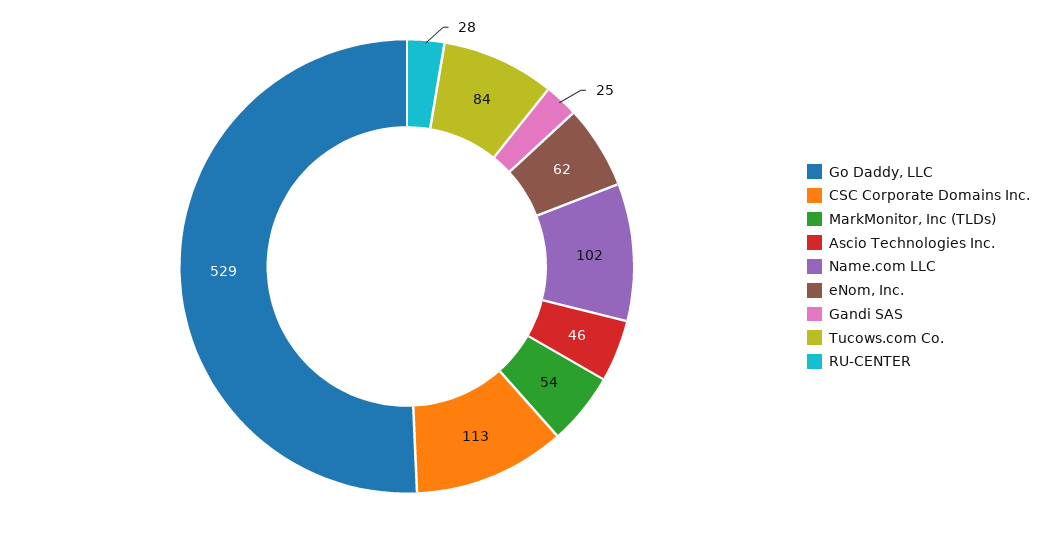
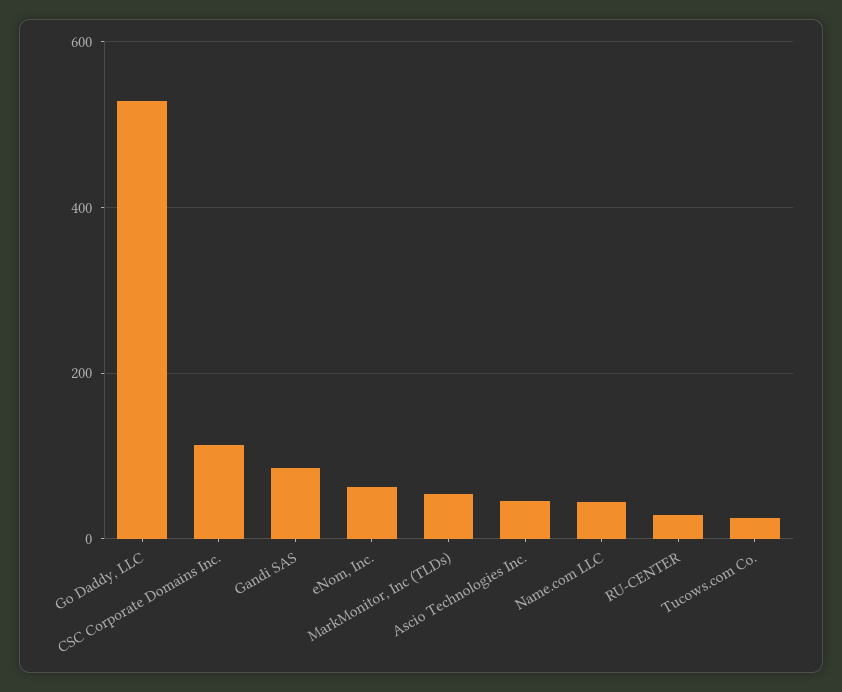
  {
    "Go Daddy, LLC": 529,
    "CSC Corporate Domains Inc.": 113,
    "MarkMonitor, Inc (TLDs)": 54,
    "Ascio Technologies Inc.": 46,
-   "Name.com LLC": 102,
+   "Name.com LLC": 40,
    "eNom, Inc.": 62,
-   "Gandi SAS": 25,
+   "Gandi SAS": 80,
-   "Tucows.com Co.": 84,
+   "Tucows.com Co.": 20,
    "RU-CENTER": 28
  }

